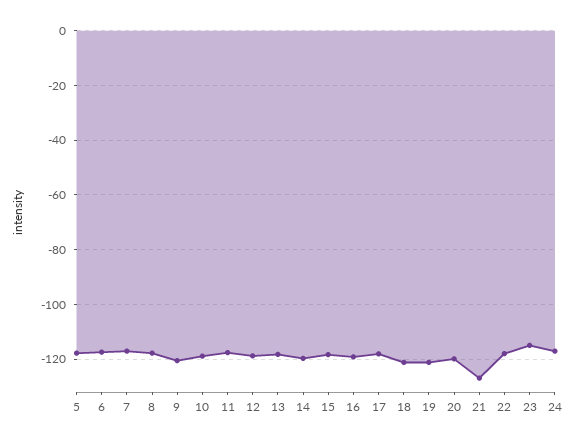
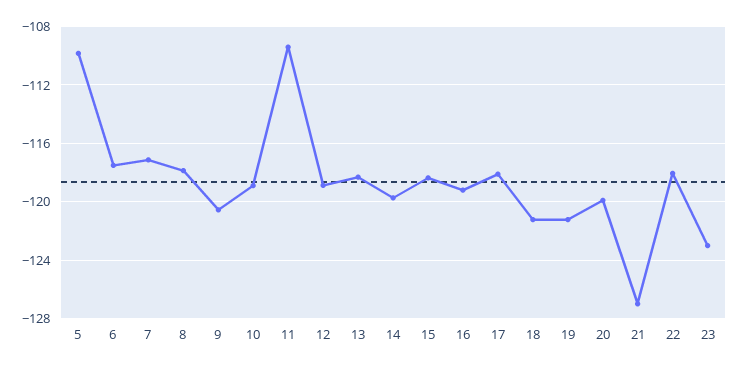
  {
-   "5": -117.5,
+   "5": -110,
    "6": -117.5,
    "7": -117,
    "8": -118,
    "9": -120.5,
    "10": -119,
-   "11": -117.5,
+   "11": -109.5,
    "12": -119,
    "13": -118.5,
    "14": -119.5,
    "15": -118.5,
    "16": -119,
    "17": -118,
    "18": -121,
    "19": -121,
    "20": -120,
    "21": -127,
    "22": -118,
-   "23": -115,
+   "23": -123
-   "24": -117.5
  }

